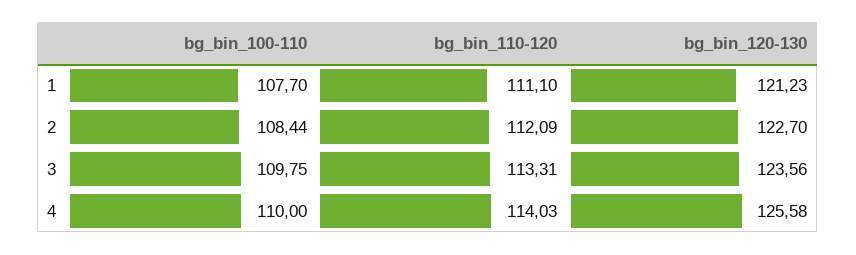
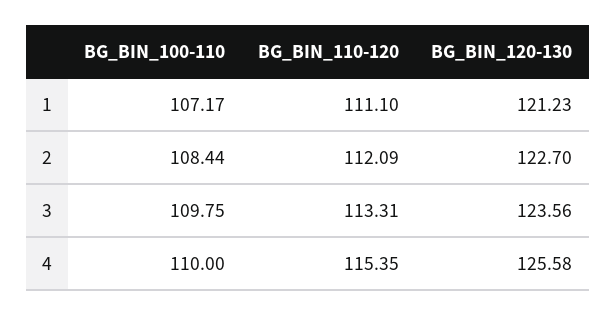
  {
    "bg_bin_100-110": {
-     "1": 107.7,
+     "1": 107.17,
      "2": 108.44,
      "3": 109.75,
      "4": 110
    },
    "bg_bin_110-120": {
      "1": 111.1,
      "2": 112.09,
      "3": 113.31,
-     "4": 114.03
+     "4": 115.35
    },
    "bg_bin_120-130": {
      "1": 121.23,
      "2": 122.7,
      "3": 123.56,
      "4": 125.58
    }
  }

